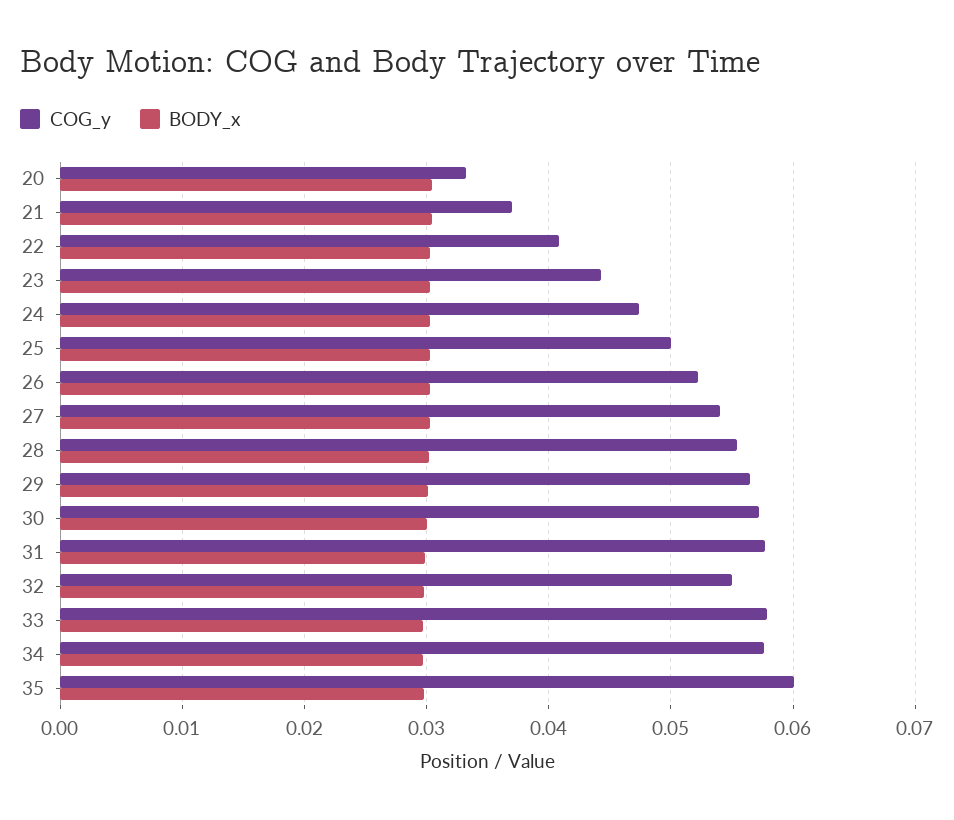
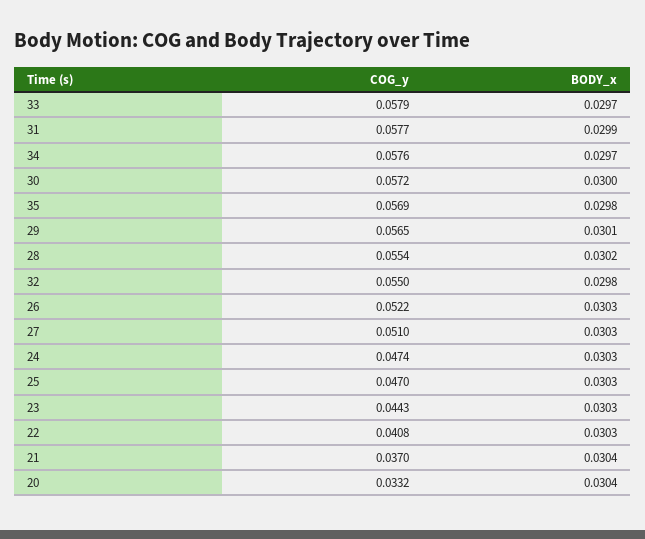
  {
    "COG_y": {
      "20": 0.0332,
      "21": 0.037,
      "22": 0.0408,
      "23": 0.0443,
      "24": 0.0474,
-     "25": 0.05,
+     "25": 0.047,
      "26": 0.0522,
-     "27": 0.054,
+     "27": 0.051,
      "28": 0.0554,
      "29": 0.0565,
      "30": 0.0572,
      "31": 0.0577,
      "32": 0.055,
      "33": 0.0579,
      "34": 0.0576,
-     "35": 0.06
+     "35": 0.0569
    },
    "BODY_x": {
      "20": 0.0304,
      "21": 0.0304,
      "22": 0.0303,
      "23": 0.0303,
      "24": 0.0303,
      "25": 0.0303,
      "26": 0.0303,
      "27": 0.0303,
      "28": 0.0302,
      "29": 0.0301,
      "30": 0.03,
      "31": 0.0299,
      "32": 0.0298,
      "33": 0.0297,
      "34": 0.0297,
      "35": 0.0298
    }
  }

